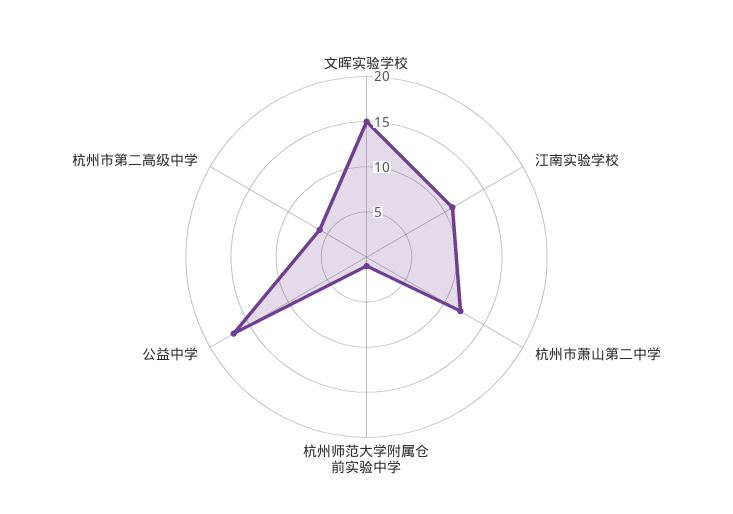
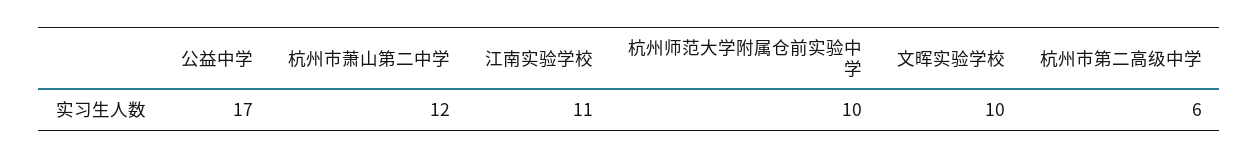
  {
-   "文晖实验学校": 15,
+   "文晖实验学校": 10,
    "江南实验学校": 11,
    "杭州市萧山第二中学": 12,
-   "杭州师范大学附属仓前实验中学": 1,
+   "杭州师范大学附属仓前实验中学": 10,
    "公益中学": 17,
    "杭州市第二高级中学": 6
  }

